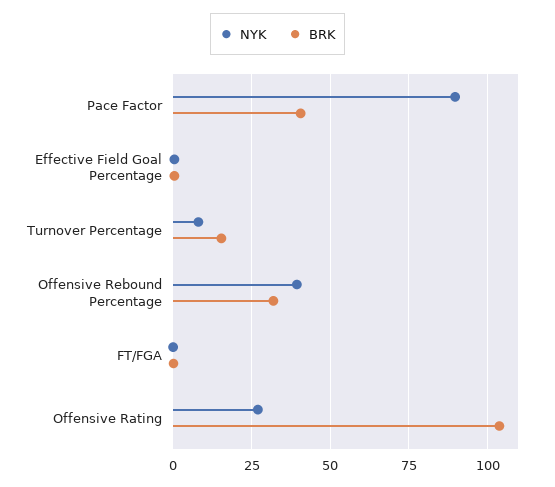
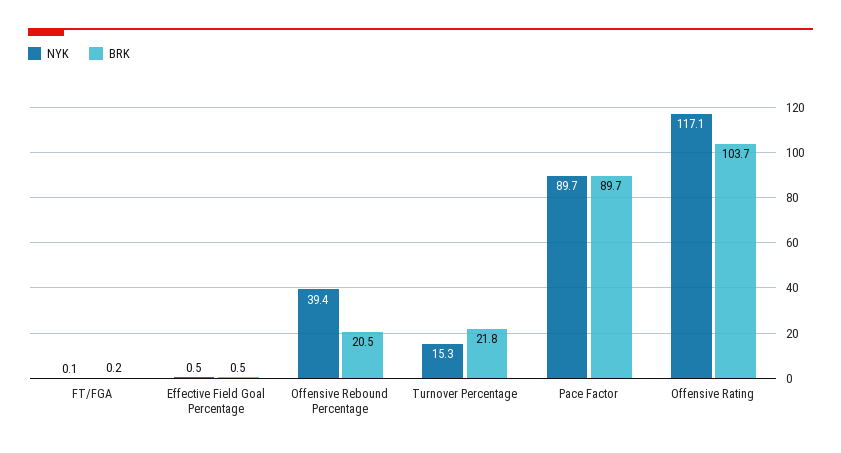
  {
    "NYK": {
      "Pace Factor": 89.7,
      "Effective Field Goal Percentage": 0.5,
-     "Turnover Percentage": 7.5,
+     "Turnover Percentage": 15.3,
      "Offensive Rebound Percentage": 39.4,
      "FT/FGA": 0.1,
-     "Offensive Rating": 27.5
+     "Offensive Rating": 117.1
    },
    "BRK": {
-     "Pace Factor": 40,
+     "Pace Factor": 89.7,
      "Effective Field Goal Percentage": 0.5,
-     "Turnover Percentage": 15,
+     "Turnover Percentage": 21.8,
-     "Offensive Rebound Percentage": 32.5,
+     "Offensive Rebound Percentage": 20.5,
      "FT/FGA": 0.2,
      "Offensive Rating": 103.7
    }
  }

